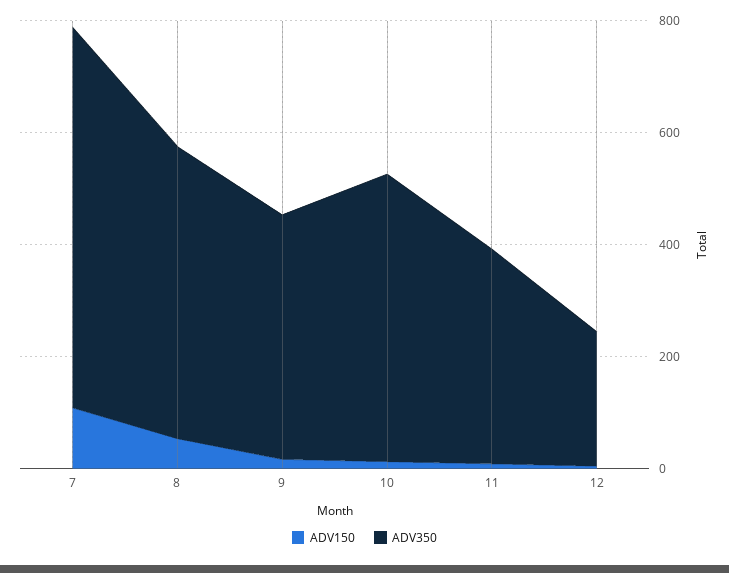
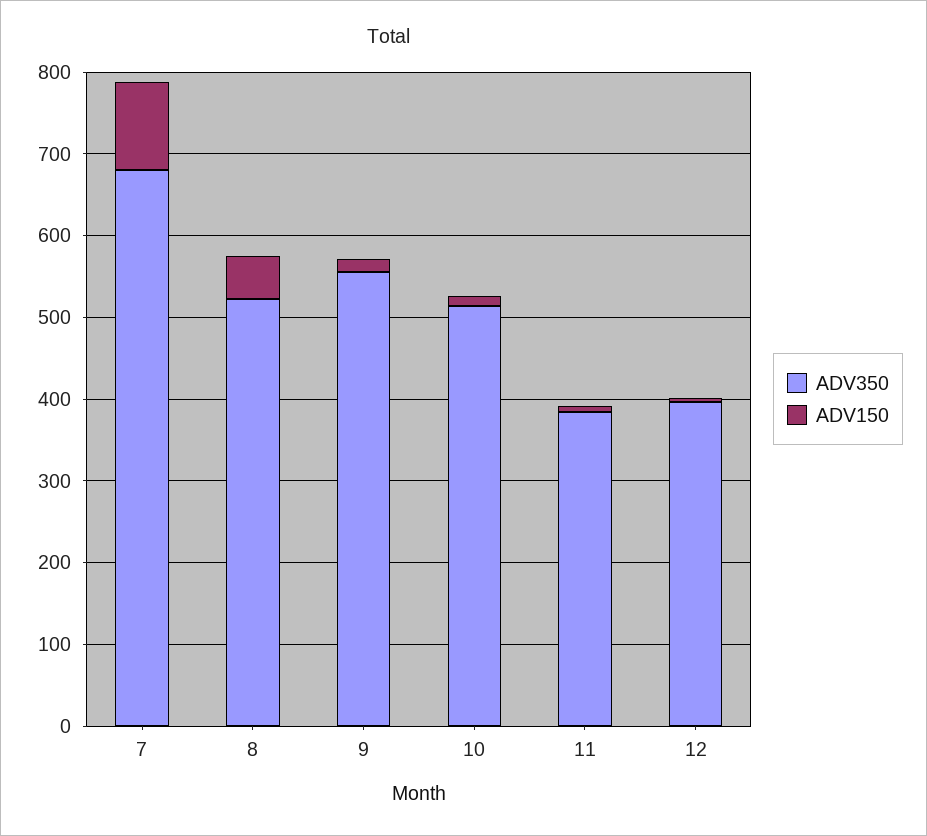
  {
    "ADV150": {
      "7": 100,
      "8": 60,
      "9": 20,
      "10": 20,
      "11": 0,
      "12": 0
    },
    "ADV350": {
      "7": 680,
      "8": 520,
-     "9": 450,
+     "9": 560,
      "10": 520,
      "11": 380,
-     "12": 250
+     "12": 400
    }
  }

